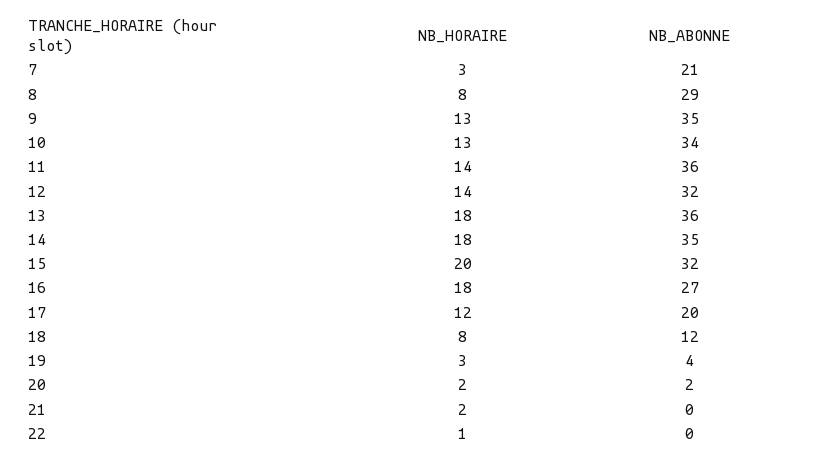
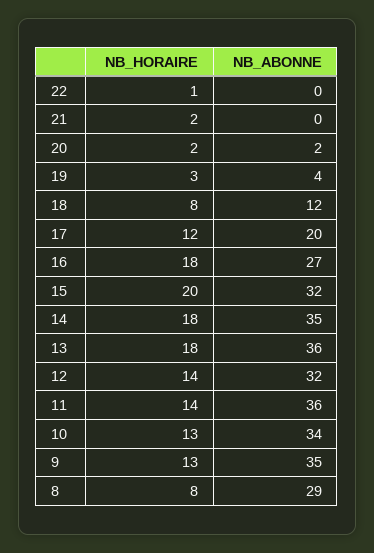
  {
    "NB_HORAIRE": {
-     "7": 3,
      "8": 8,
      "9": 13,
      "10": 13,
      "11": 14,
      "12": 14,
      "13": 18,
      "14": 18,
      "15": 20,
      "16": 18,
      "17": 12,
      "18": 8,
      "19": 3,
      "20": 2,
      "21": 2,
      "22": 1
    },
    "NB_ABONNE": {
-     "7": 21,
      "8": 29,
      "9": 35,
      "10": 34,
      "11": 36,
      "12": 32,
      "13": 36,
      "14": 35,
      "15": 32,
      "16": 27,
      "17": 20,
      "18": 12,
      "19": 4,
      "20": 2,
      "21": 0,
      "22": 0
    }
  }

